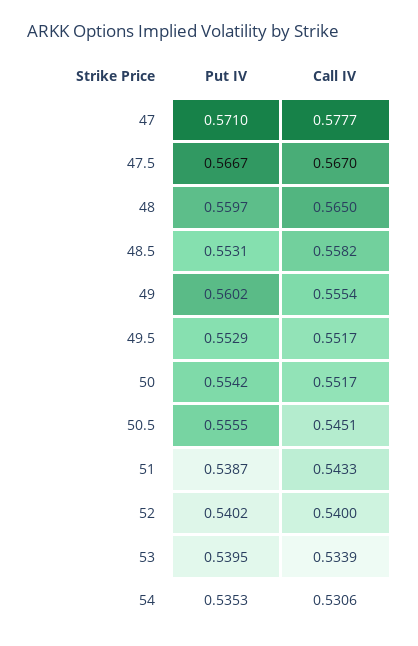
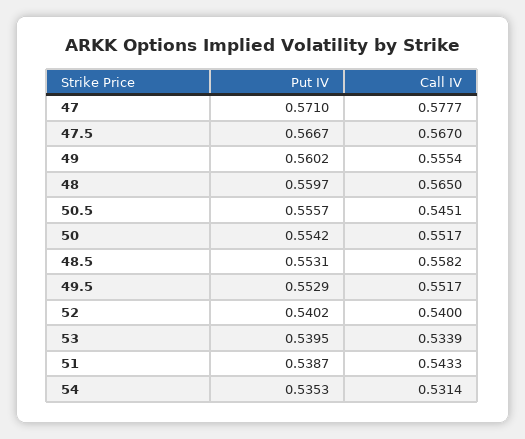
  {
    "Put IV": {
      "47": 0.571,
      "47.5": 0.5667,
      "48": 0.5597,
      "48.5": 0.5531,
      "49": 0.5602,
      "49.5": 0.5529,
      "50": 0.5542,
-     "50.5": 0.5555,
+     "50.5": 0.5557,
      "51": 0.5387,
      "52": 0.5402,
      "53": 0.5395,
      "54": 0.5353
    },
    "Call IV": {
      "47": 0.5777,
      "47.5": 0.567,
      "48": 0.565,
      "48.5": 0.5582,
      "49": 0.5554,
      "49.5": 0.5517,
      "50": 0.5517,
      "50.5": 0.5451,
      "51": 0.5433,
      "52": 0.54,
      "53": 0.5339,
-     "54": 0.5306
+     "54": 0.5314
    }
  }

